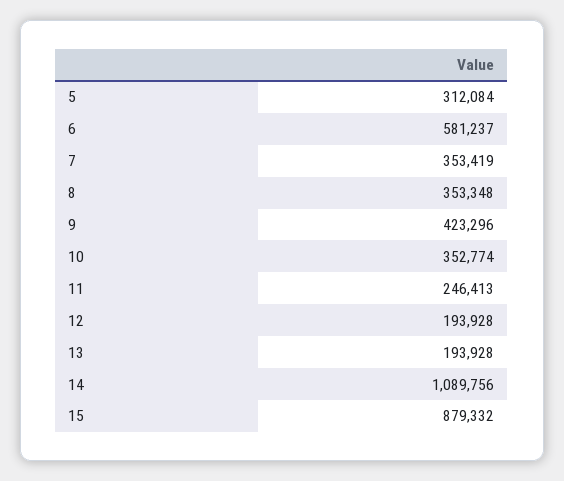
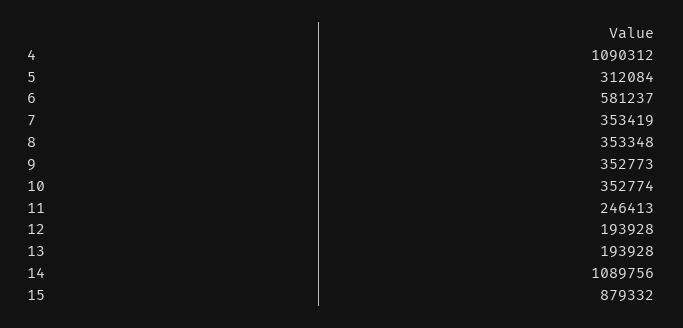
  {
    "5": 312084,
    "6": 581237,
    "7": 353419,
    "8": 353348,
-   "9": 423296,
+   "9": 352773,
    "10": 352774,
    "11": 246413,
    "12": 193928,
    "13": 193928,
    "14": 1089756,
-   "15": 879332
+   "15": 879332,
+   "4": 1090312
  }

